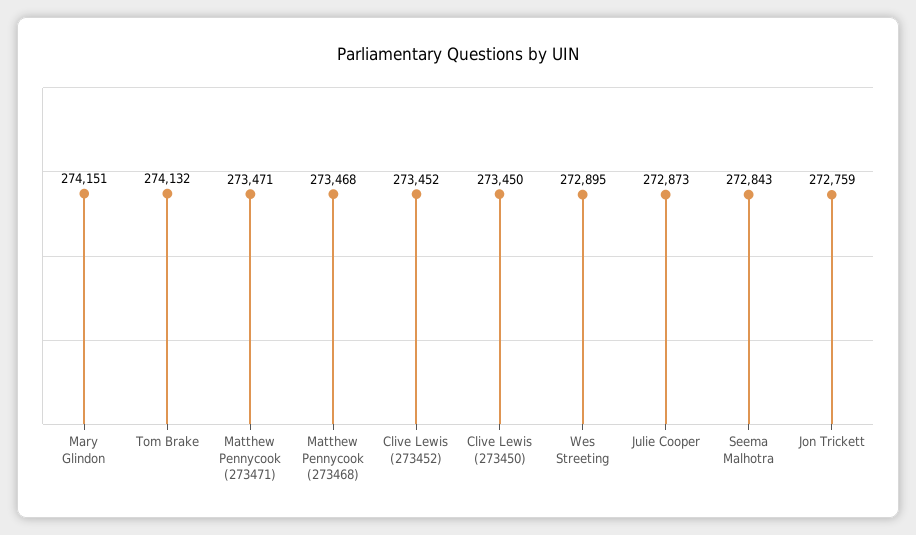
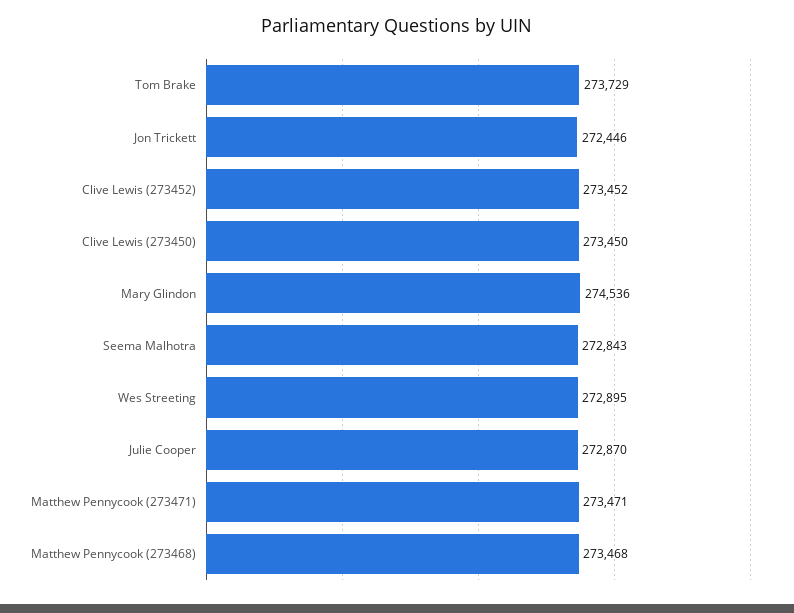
  {
-   "Mary Glindon": 274151,
+   "Mary Glindon": 274536,
-   "Tom Brake": 274132,
+   "Tom Brake": 273729,
    "Matthew Pennycook (273471)": 273471,
    "Matthew Pennycook (273468)": 273468,
    "Clive Lewis (273452)": 273452,
    "Clive Lewis (273450)": 273450,
    "Wes Streeting": 272895,
-   "Julie Cooper": 272873,
+   "Julie Cooper": 272870,
    "Seema Malhotra": 272843,
-   "Jon Trickett": 272759
+   "Jon Trickett": 272446
  }

